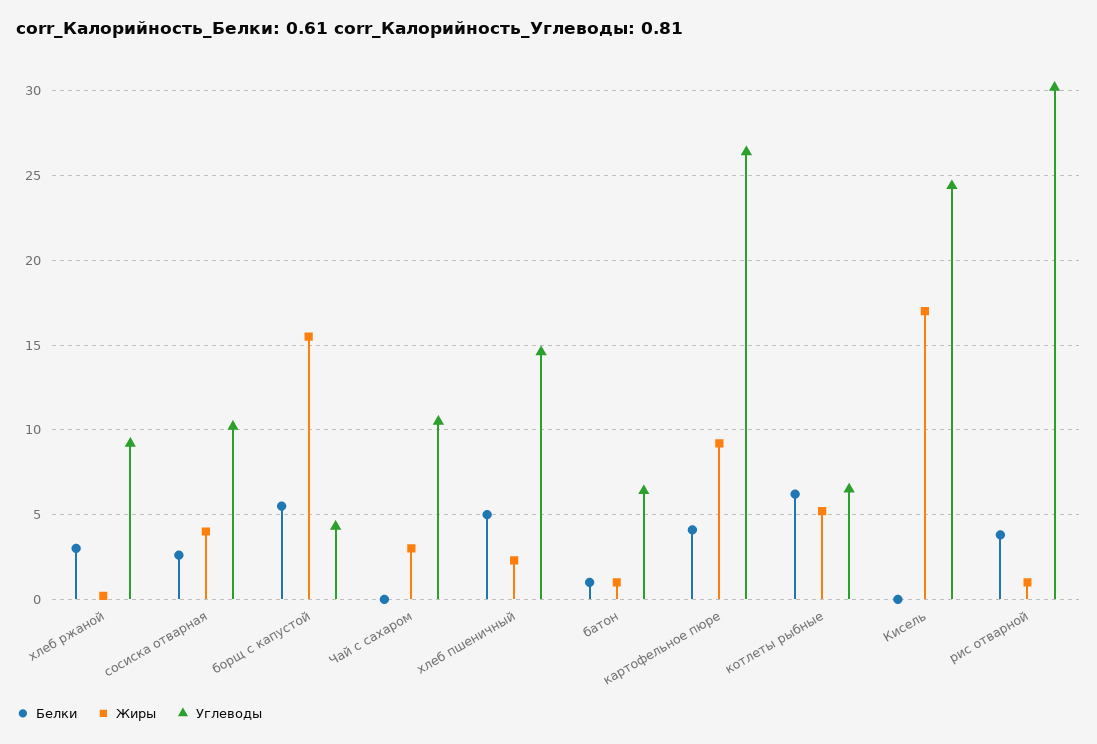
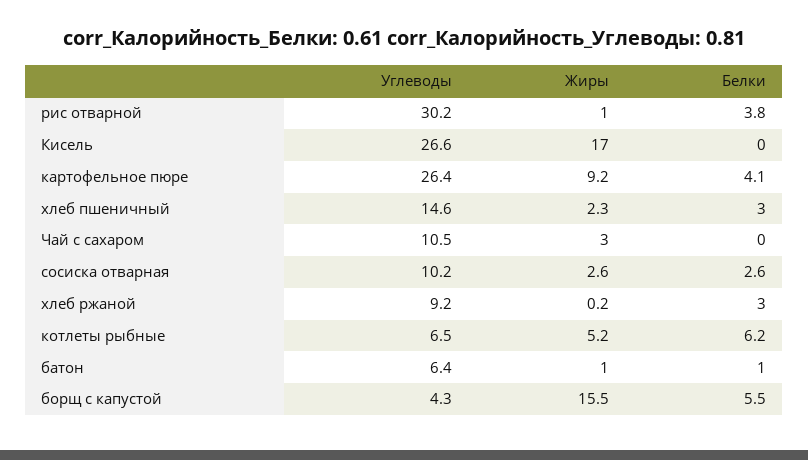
  {
    "Белки": {
      "хлеб ржаной": 3,
      "сосиска отварная": 2.6,
      "борщ с капустой": 5.5,
      "Чай с сахаром": 0,
-     "хлеб пшеничный": 5,
+     "хлеб пшеничный": 3,
      "батон": 1,
      "картофельное пюре": 4.1,
      "котлеты рыбные": 6.2,
      "Кисель": 0,
      "рис отварной": 3.8
    },
    "Жиры": {
      "хлеб ржаной": 0.2,
-     "сосиска отварная": 4,
+     "сосиска отварная": 2.6,
      "борщ с капустой": 15.5,
      "Чай с сахаром": 3,
      "хлеб пшеничный": 2.3,
      "батон": 1,
      "картофельное пюре": 9.2,
      "котлеты рыбные": 5.2,
      "Кисель": 17,
      "рис отварной": 1
    },
    "Углеводы": {
      "хлеб ржаной": 9.2,
      "сосиска отварная": 10.2,
      "борщ с капустой": 4.3,
      "Чай с сахаром": 10.5,
      "хлеб пшеничный": 14.6,
      "батон": 6.4,
      "картофельное пюре": 26.4,
      "котлеты рыбные": 6.5,
-     "Кисель": 24.5,
+     "Кисель": 26.6,
      "рис отварной": 30.2
    }
  }

